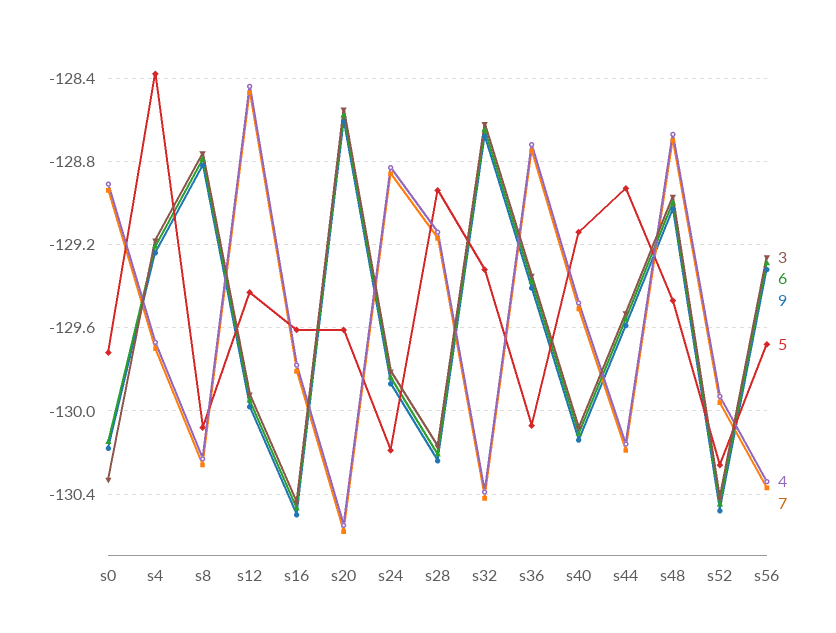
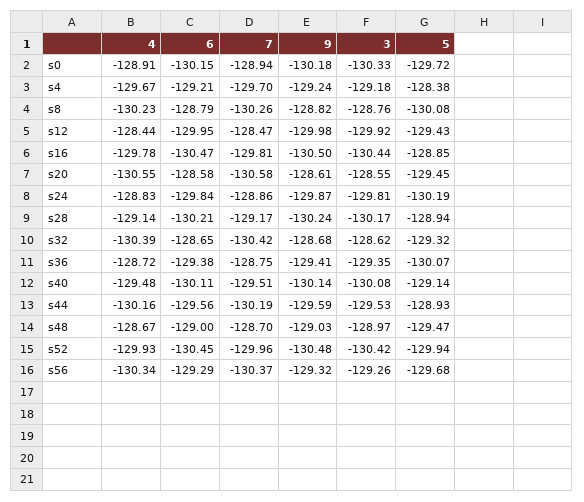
  {
    "3": {
      "s0": -130.33,
      "s4": -129.18,
      "s8": -128.76,
      "s12": -129.92,
      "s16": -130.44,
      "s20": -128.55,
      "s24": -129.81,
      "s28": -130.17,
      "s32": -128.62,
      "s36": -129.35,
      "s40": -130.08,
      "s44": -129.53,
      "s48": -128.97,
      "s52": -130.42,
      "s56": -129.26
    },
    "6": {
      "s0": -130.15,
      "s4": -129.21,
      "s8": -128.79,
      "s12": -129.95,
      "s16": -130.47,
      "s20": -128.58,
      "s24": -129.84,
      "s28": -130.21,
      "s32": -128.65,
      "s36": -129.38,
      "s40": -130.11,
      "s44": -129.56,
      "s48": -129,
      "s52": -130.45,
      "s56": -129.29
    },
    "9": {
      "s0": -130.18,
      "s4": -129.24,
      "s8": -128.82,
      "s12": -129.98,
      "s16": -130.5,
      "s20": -128.61,
      "s24": -129.87,
      "s28": -130.24,
      "s32": -128.68,
      "s36": -129.41,
      "s40": -130.14,
      "s44": -129.59,
      "s48": -129.03,
      "s52": -130.48,
      "s56": -129.32
    },
    "5": {
      "s0": -129.72,
      "s4": -128.38,
      "s8": -130.08,
      "s12": -129.43,
-     "s16": -129.6,
+     "s16": -128.85,
-     "s20": -129.6,
+     "s20": -129.45,
      "s24": -130.19,
      "s28": -128.94,
      "s32": -129.32,
      "s36": -130.07,
      "s40": -129.14,
      "s44": -128.93,
      "s48": -129.47,
-     "s52": -130.25,
+     "s52": -129.94,
      "s56": -129.68
    },
    "4": {
      "s0": -128.91,
      "s4": -129.67,
      "s8": -130.23,
      "s12": -128.44,
      "s16": -129.78,
      "s20": -130.55,
      "s24": -128.83,
      "s28": -129.14,
      "s32": -130.39,
      "s36": -128.72,
      "s40": -129.48,
      "s44": -130.16,
      "s48": -128.67,
      "s52": -129.93,
      "s56": -130.34
    },
    "7": {
      "s0": -128.94,
      "s4": -129.7,
      "s8": -130.26,
      "s12": -128.47,
      "s16": -129.81,
      "s20": -130.58,
      "s24": -128.86,
      "s28": -129.17,
      "s32": -130.42,
      "s36": -128.75,
      "s40": -129.51,
      "s44": -130.19,
      "s48": -128.7,
      "s52": -129.96,
      "s56": -130.37
    }
  }

